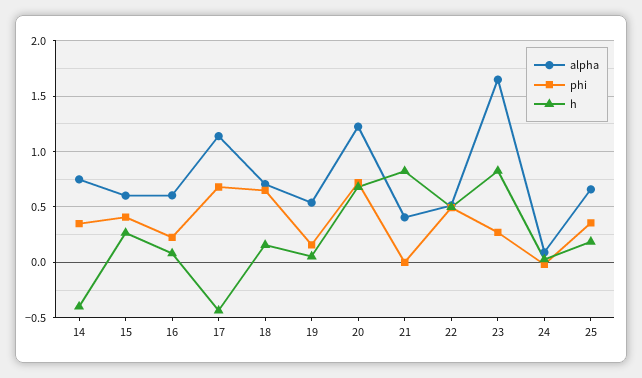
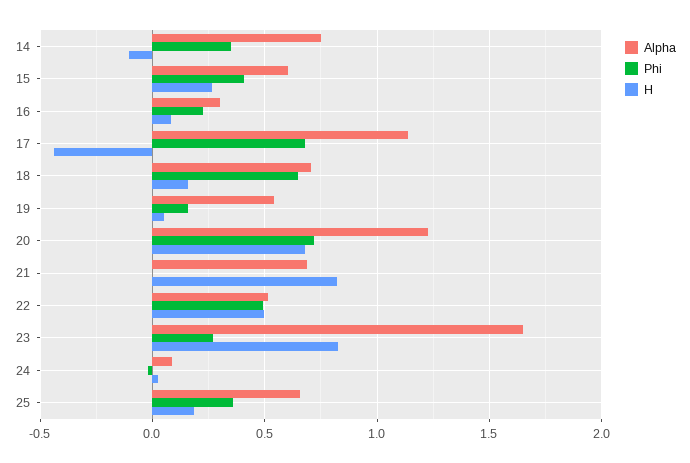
  {
    "alpha": {
      "14": 0.75,
      "15": 0.6,
-     "16": 0.6,
+     "16": 0.3,
      "17": 1.15,
      "18": 0.7,
      "19": 0.55,
      "20": 1.25,
-     "21": 0.4,
+     "21": 0.7,
      "22": 0.5,
      "23": 1.65,
      "24": 0.1,
      "25": 0.65
    },
    "phi": {
      "14": 0.35,
      "15": 0.4,
      "16": 0.25,
      "17": 0.7,
      "18": 0.65,
      "19": 0.15,
      "20": 0.7,
      "21": 0,
      "22": 0.5,
      "23": 0.25,
      "24": 0,
      "25": 0.35
    },
    "h": {
-     "14": -0.4,
+     "14": -0.1,
      "15": 0.25,
      "16": 0.1,
      "17": -0.45,
      "18": 0.15,
      "19": 0.05,
      "20": 0.7,
      "21": 0.8,
      "22": 0.5,
      "23": 0.85,
      "24": 0.05,
      "25": 0.2
    }
  }

